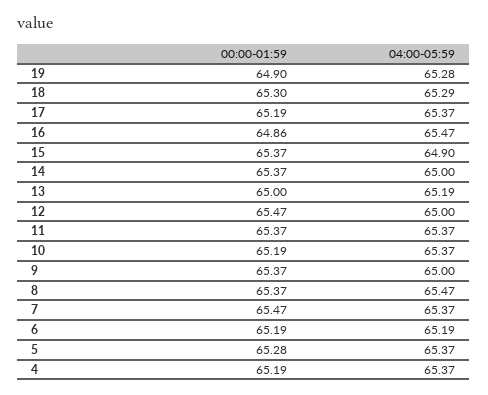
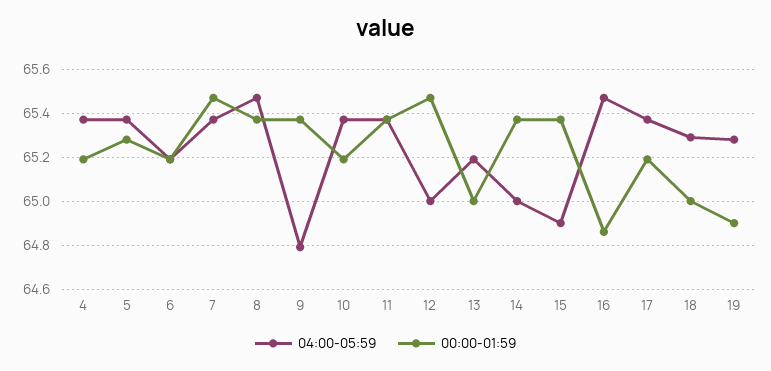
  {
    "00:00-01:59": {
      "19": 64.9,
-     "18": 65.3,
+     "18": 65,
      "17": 65.19,
      "16": 64.86,
      "15": 65.37,
      "14": 65.37,
      "13": 65,
      "12": 65.47,
      "11": 65.37,
      "10": 65.19,
      "9": 65.37,
      "8": 65.37,
      "7": 65.47,
      "6": 65.19,
      "5": 65.28,
      "4": 65.19
    },
    "04:00-05:59": {
      "19": 65.28,
      "18": 65.29,
      "17": 65.37,
      "16": 65.47,
      "15": 64.9,
      "14": 65,
      "13": 65.19,
      "12": 65,
      "11": 65.37,
      "10": 65.37,
-     "9": 65,
+     "9": 64.8,
      "8": 65.47,
      "7": 65.37,
      "6": 65.19,
      "5": 65.37,
      "4": 65.37
    }
  }

